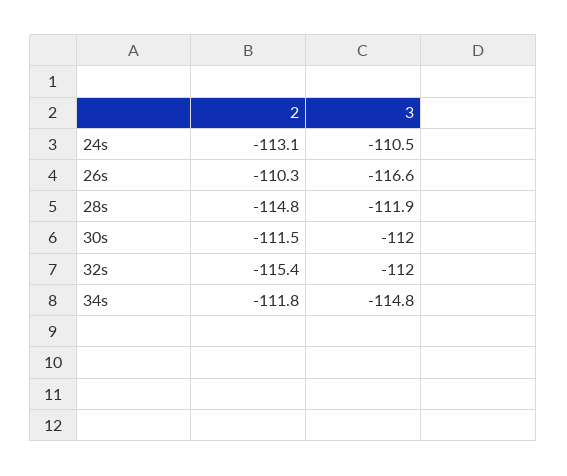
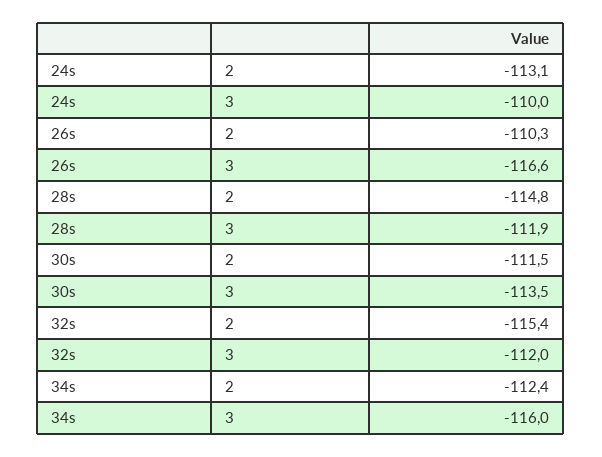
  {
    "2": {
      "24s": -113.1,
      "26s": -110.3,
      "28s": -114.8,
      "30s": -111.5,
      "32s": -115.4,
-     "34s": -111.8
+     "34s": -112.4
    },
    "3": {
-     "24s": -110.5,
+     "24s": -110,
      "26s": -116.6,
      "28s": -111.9,
-     "30s": -112,
+     "30s": -113.5,
      "32s": -112,
-     "34s": -114.8
+     "34s": -116
    }
  }

